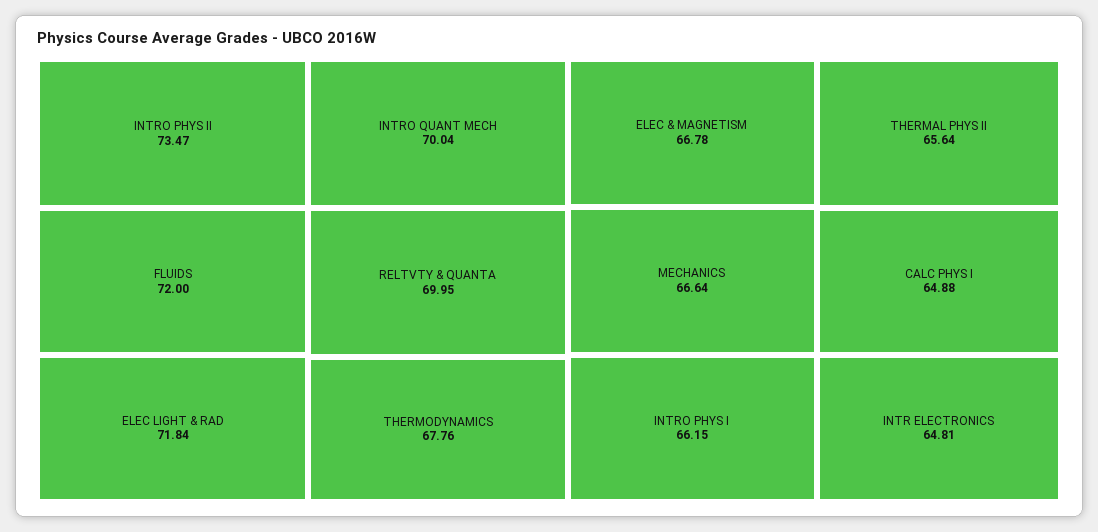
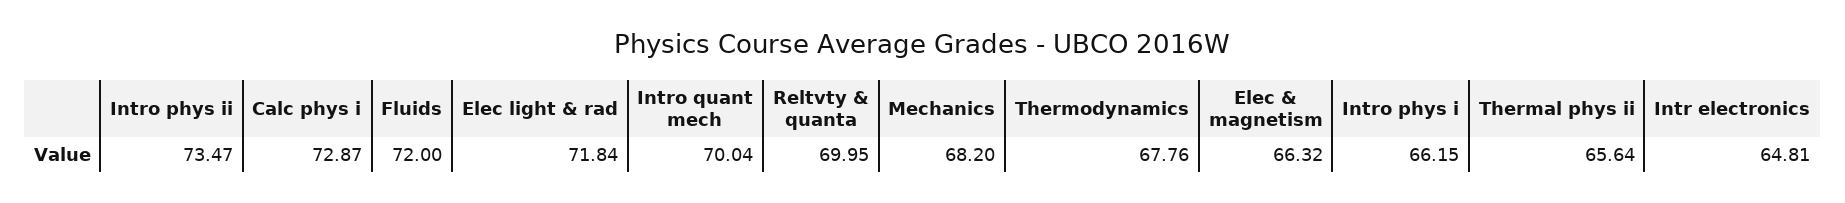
  {
    "INTRO PHYS II": 73.47,
    "FLUIDS": 72,
    "ELEC LIGHT & RAD": 71.84,
    "INTRO QUANT MECH": 70.04,
    "RELTVTY & QUANTA": 69.95,
    "THERMODYNAMICS": 67.76,
-   "ELEC & MAGNETISM": 66.78,
+   "ELEC & MAGNETISM": 66.32,
-   "MECHANICS": 66.64,
+   "MECHANICS": 68.2,
    "INTRO PHYS I": 66.15,
    "THERMAL PHYS II": 65.64,
-   "CALC PHYS I": 64.88,
+   "CALC PHYS I": 72.87,
    "INTR ELECTRONICS": 64.81
  }

